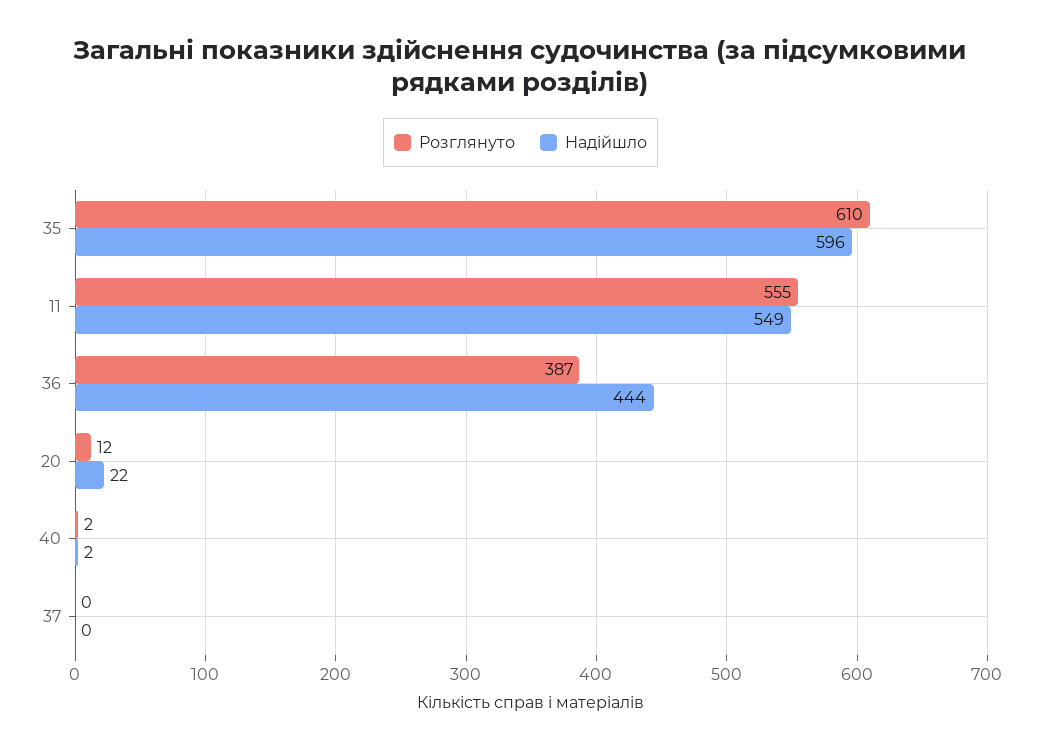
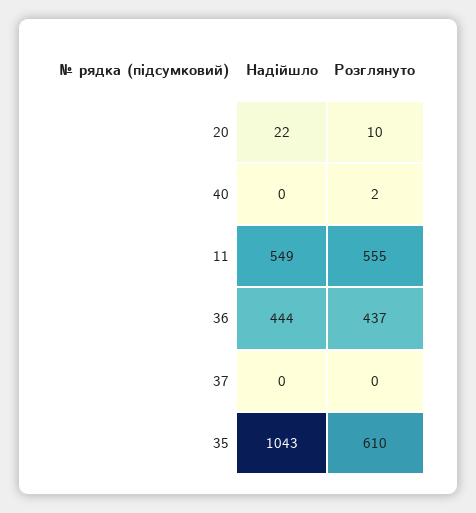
  {
    "Розглянуто": {
      "35": 610,
      "11": 555,
-     "36": 387,
+     "36": 437,
-     "20": 12,
+     "20": 10,
      "40": 2,
      "37": 0
    },
    "Надійшло": {
-     "35": 596,
+     "35": 1043,
      "11": 549,
      "36": 444,
      "20": 22,
-     "40": 2,
+     "40": 0,
      "37": 0
    }
  }

